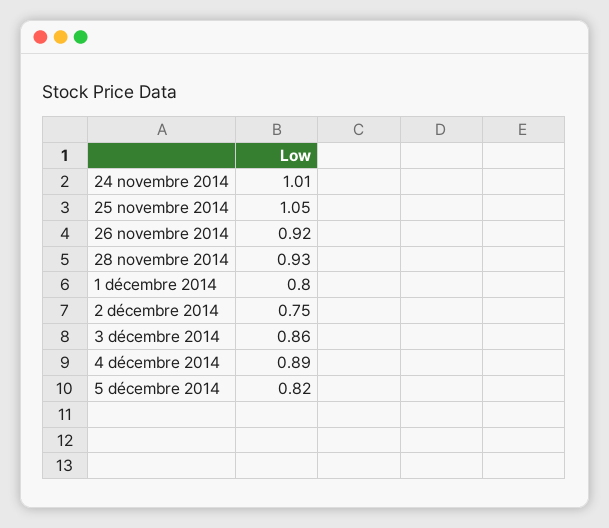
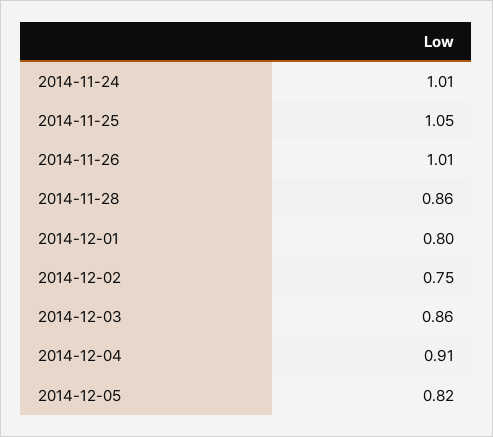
  {
    "24 novembre 2014": 1.01,
    "25 novembre 2014": 1.05,
-   "26 novembre 2014": 0.92,
+   "26 novembre 2014": 1.01,
-   "28 novembre 2014": 0.93,
+   "28 novembre 2014": 0.86,
    "1 décembre 2014": 0.8,
    "2 décembre 2014": 0.75,
    "3 décembre 2014": 0.86,
-   "4 décembre 2014": 0.89,
+   "4 décembre 2014": 0.91,
    "5 décembre 2014": 0.82
  }

